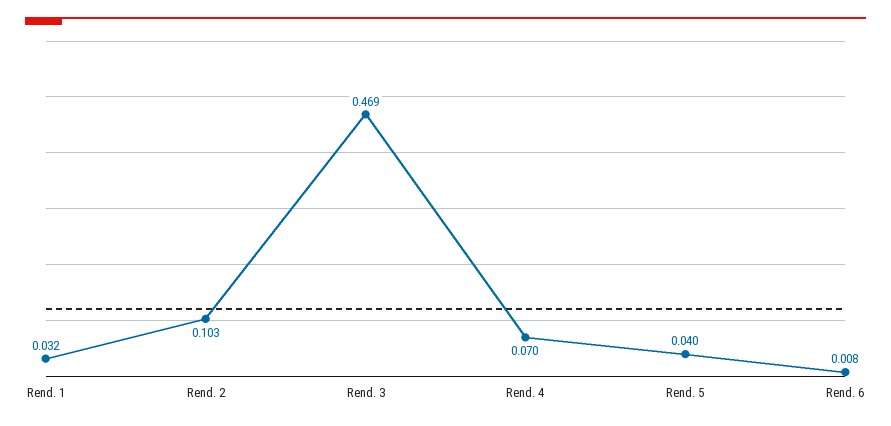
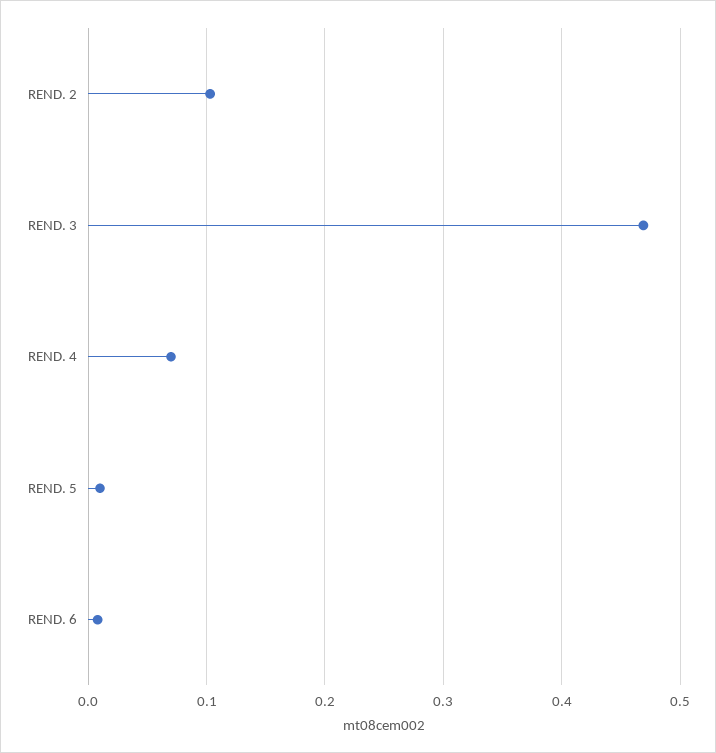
  {
-   "Rend. 1": 0.032,
    "Rend. 2": 0.103,
    "Rend. 3": 0.469,
    "Rend. 4": 0.07,
-   "Rend. 5": 0.04,
+   "Rend. 5": 0.01,
    "Rend. 6": 0.008
  }

